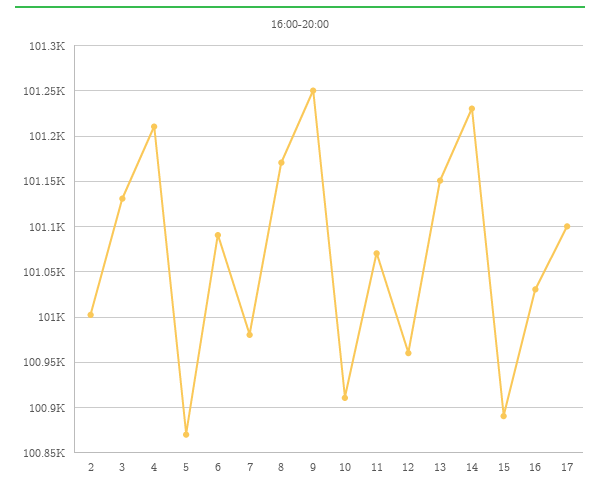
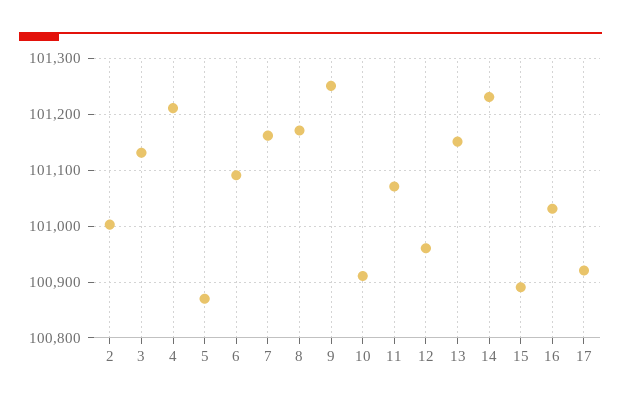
  {
    "2": 101000,
    "3": 101130,
    "4": 101210,
    "5": 100870,
    "6": 101090,
-   "7": 100980,
+   "7": 101160,
    "8": 101170,
    "9": 101250,
    "10": 100910,
    "11": 101070,
    "12": 100960,
    "13": 101150,
    "14": 101230,
    "15": 100890,
    "16": 101030,
-   "17": 101100
+   "17": 100920
  }

